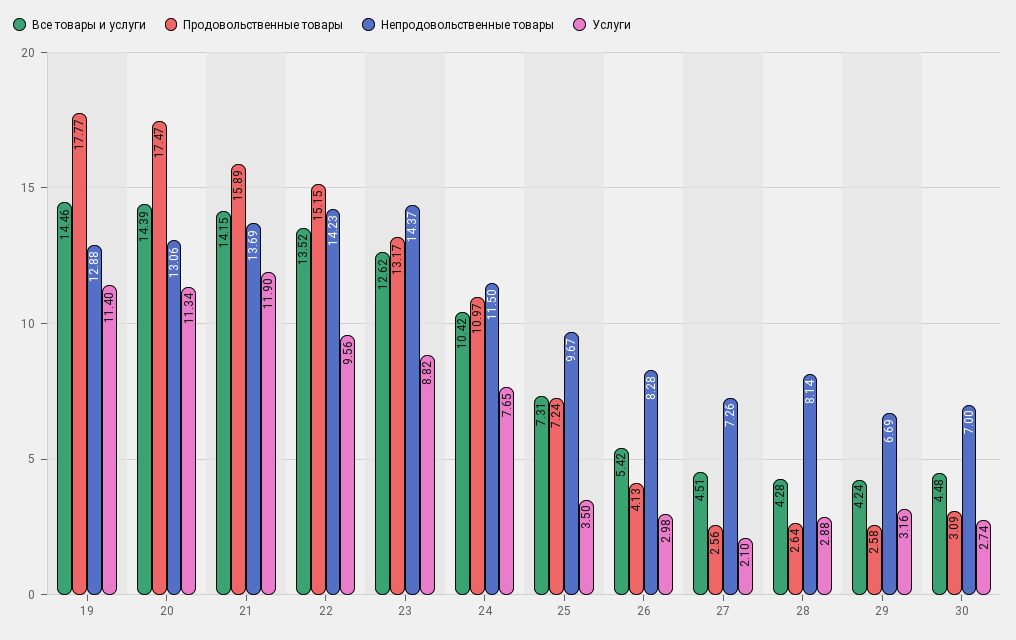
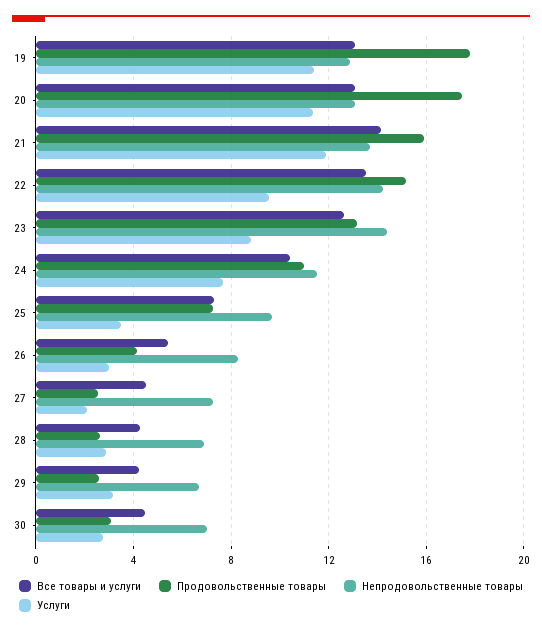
  {
    "Все товары и услуги": {
-     "19": 14.46,
+     "19": 13,
-     "20": 14.39,
+     "20": 13,
      "21": 14.15,
      "22": 13.52,
      "23": 12.62,
      "24": 10.42,
      "25": 7.31,
      "26": 5.42,
      "27": 4.51,
      "28": 4.28,
      "29": 4.24,
      "30": 4.48
    },
    "Продовольственные товары": {
      "19": 17.77,
      "20": 17.47,
      "21": 15.89,
      "22": 15.15,
      "23": 13.17,
      "24": 10.97,
      "25": 7.24,
      "26": 4.13,
      "27": 2.56,
      "28": 2.64,
      "29": 2.58,
      "30": 3.09
    },
    "Непродовольственные товары": {
      "19": 12.88,
      "20": 13.06,
      "21": 13.69,
      "22": 14.23,
      "23": 14.37,
      "24": 11.5,
      "25": 9.67,
      "26": 8.28,
      "27": 7.26,
-     "28": 8.14,
+     "28": 7,
      "29": 6.69,
      "30": 7
    },
    "Услуги": {
      "19": 11.4,
      "20": 11.34,
      "21": 11.9,
      "22": 9.56,
      "23": 8.82,
      "24": 7.65,
      "25": 3.5,
      "26": 2.98,
      "27": 2.1,
      "28": 2.88,
      "29": 3.16,
      "30": 2.74
    }
  }

